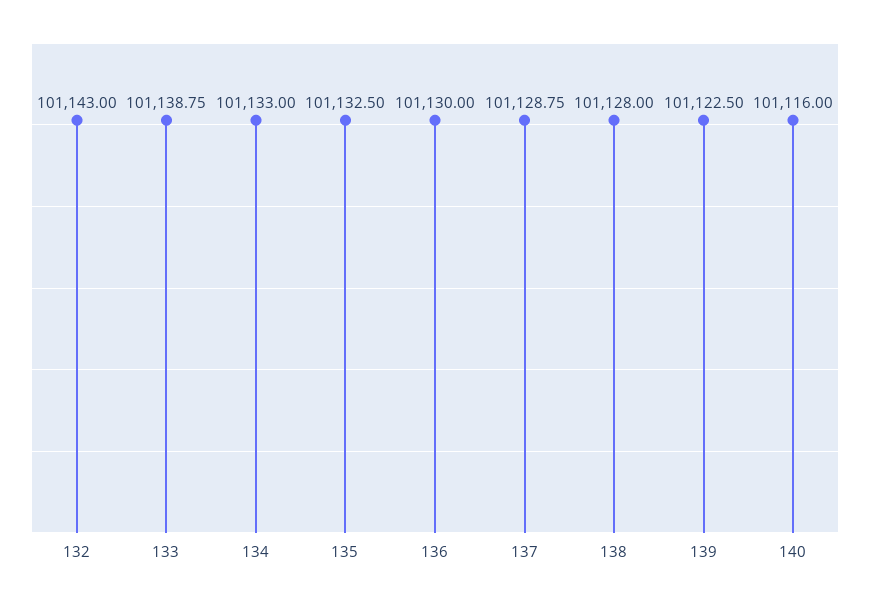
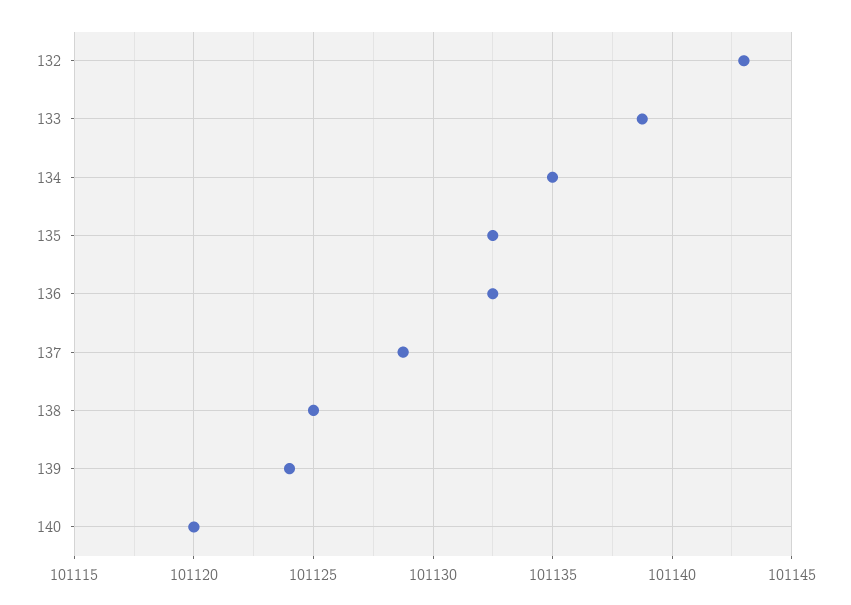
  {
    "132": 101143,
    "133": 101138.75,
-   "134": 101133,
+   "134": 101135,
    "135": 101132.5,
-   "136": 101130,
+   "136": 101132.5,
    "137": 101128.75,
-   "138": 101128,
+   "138": 101125,
-   "139": 101122.5,
+   "139": 101124,
-   "140": 101116
+   "140": 101120
  }

